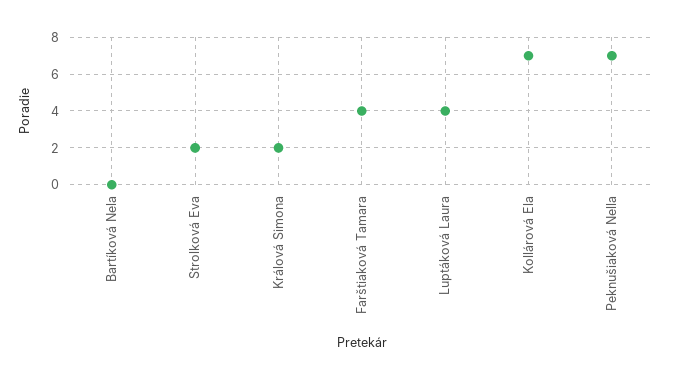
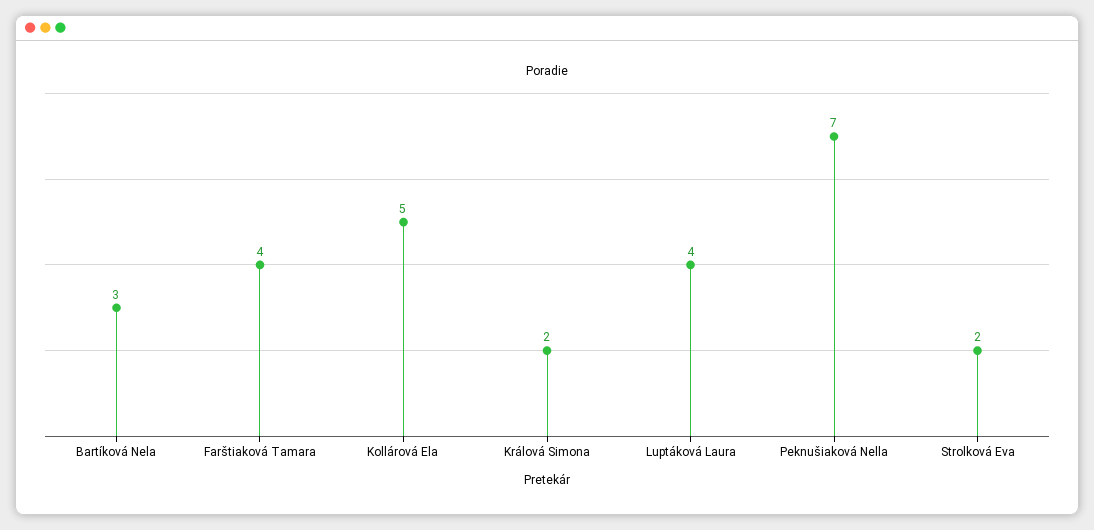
  {
-   "Bartíková Nela": 0,
+   "Bartíková Nela": 3,
    "Strolková Eva": 2,
    "Králová Simona": 2,
    "Farštiaková Tamara": 4,
    "Luptáková Laura": 4,
-   "Kollárová Ela": 7,
+   "Kollárová Ela": 5,
    "Peknušiaková Nella": 7
  }

